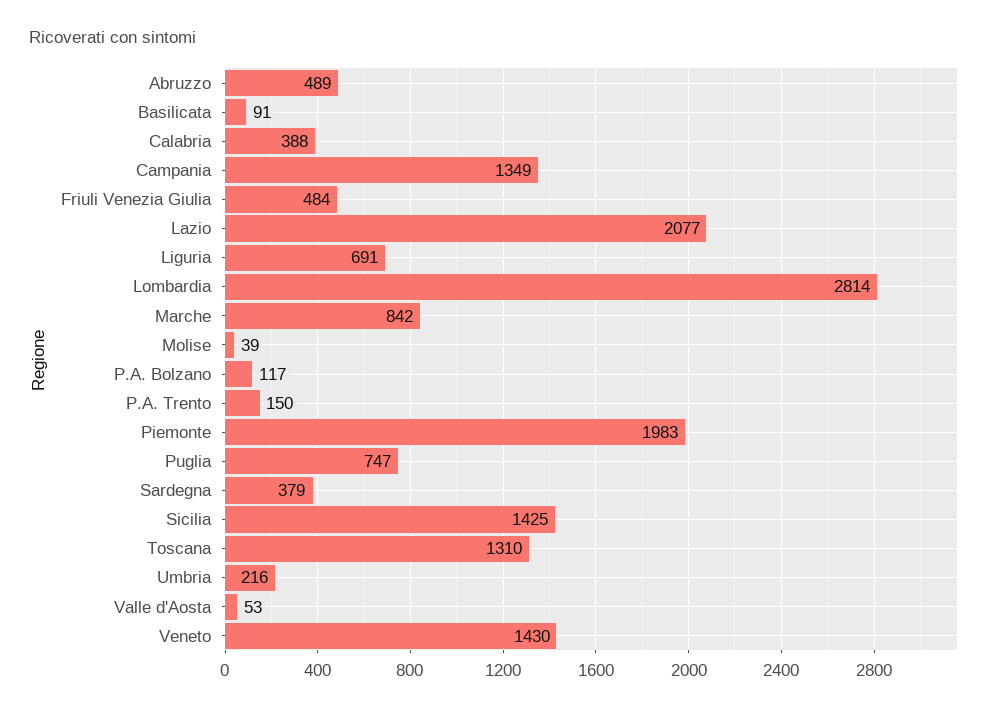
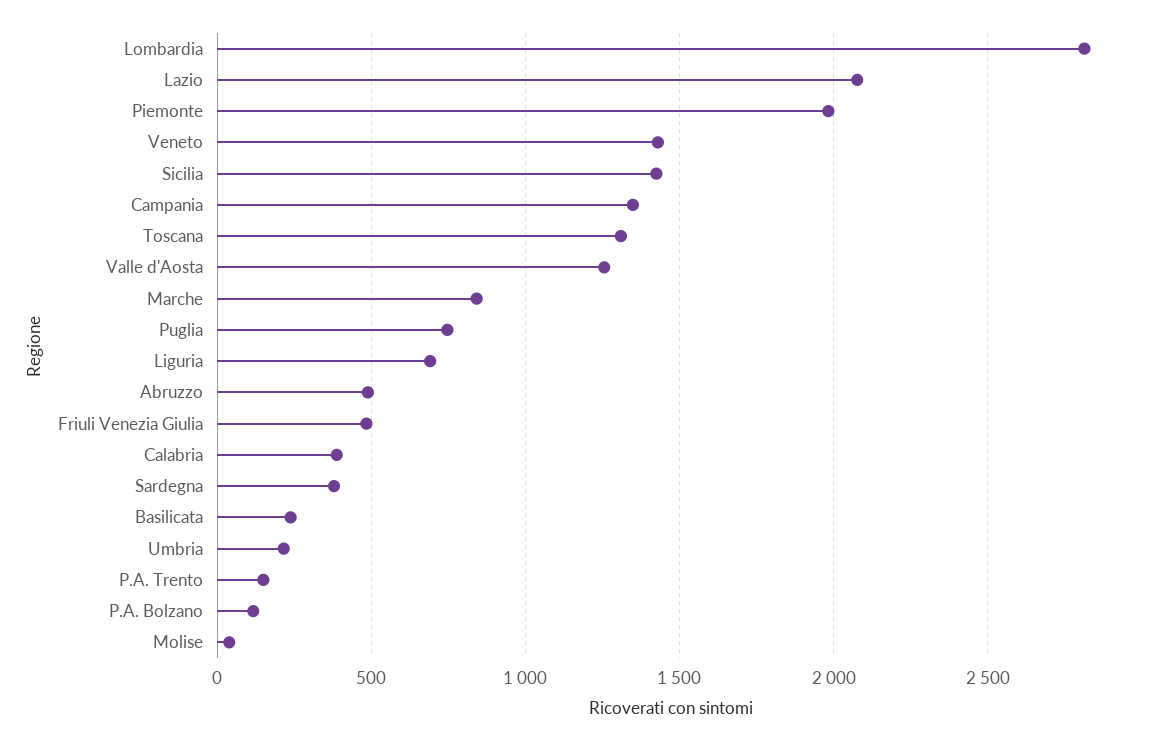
  {
    "Abruzzo": 489,
-   "Basilicata": 91,
+   "Basilicata": 250,
    "Calabria": 388,
    "Campania": 1349,
    "Friuli Venezia Giulia": 484,
    "Lazio": 2077,
    "Liguria": 691,
    "Lombardia": 2814,
    "Marche": 842,
    "Molise": 39,
    "P.A. Bolzano": 117,
    "P.A. Trento": 150,
    "Piemonte": 1983,
    "Puglia": 747,
    "Sardegna": 379,
    "Sicilia": 1425,
    "Toscana": 1310,
    "Umbria": 216,
-   "Valle d'Aosta": 53,
+   "Valle d'Aosta": 1250,
    "Veneto": 1430
  }

